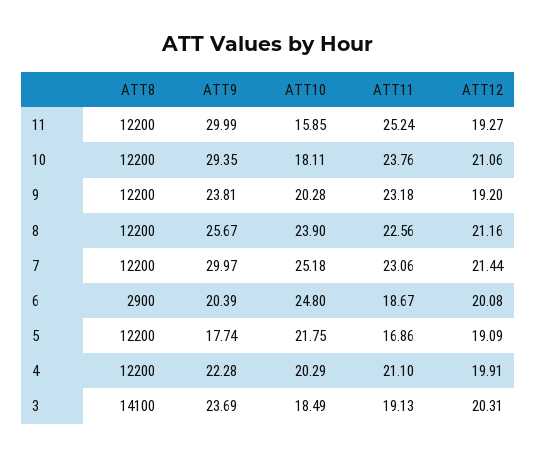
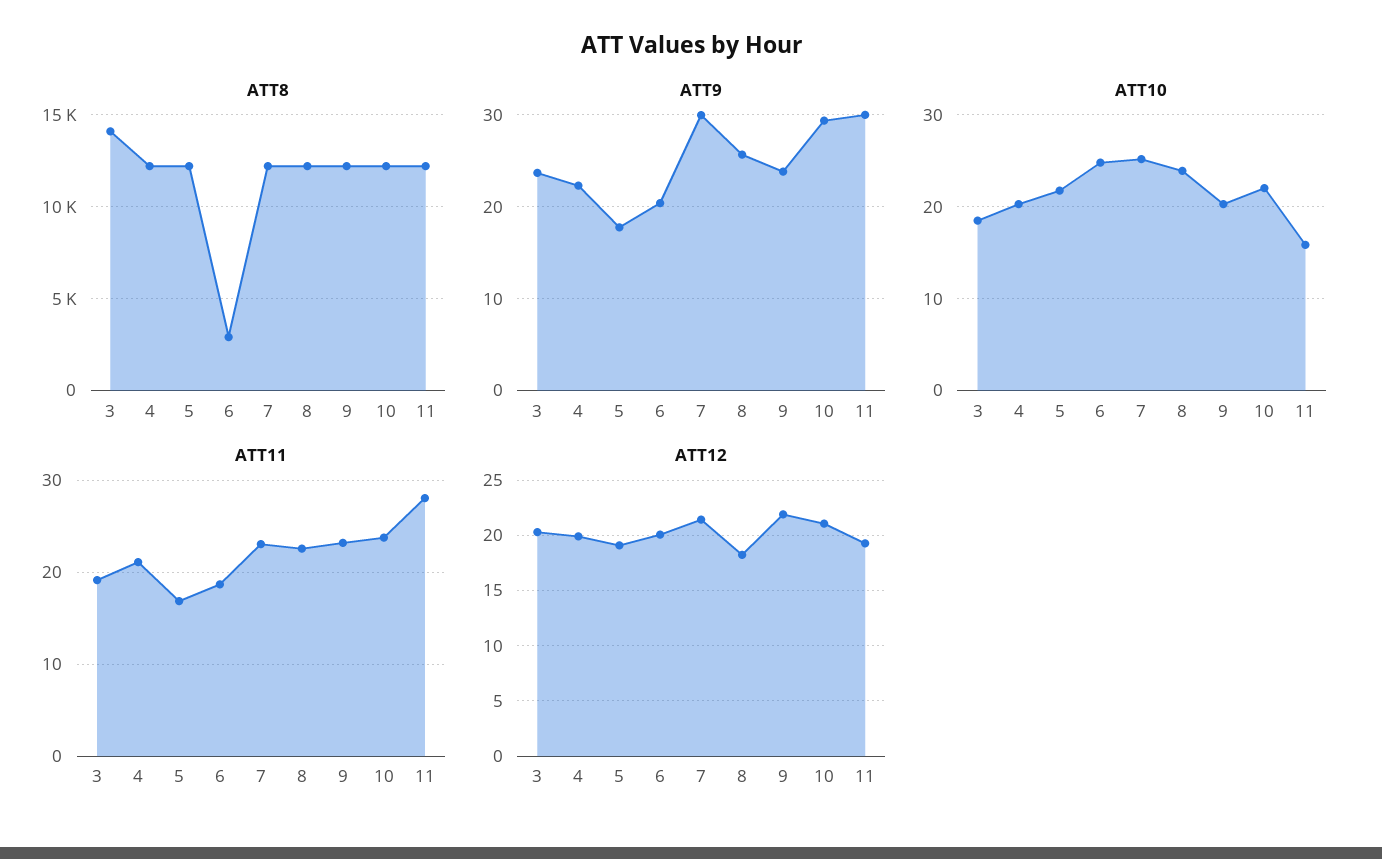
  {
    "ATT8": {
      "11": 12200,
      "10": 12200,
      "9": 12200,
      "8": 12200,
      "7": 12200,
      "6": 2900,
      "5": 12200,
      "4": 12200,
      "3": 14100
    },
    "ATT9": {
      "11": 29.99,
      "10": 29.35,
      "9": 23.81,
      "8": 25.67,
      "7": 29.97,
      "6": 20.39,
      "5": 17.74,
      "4": 22.28,
      "3": 23.69
    },
    "ATT10": {
      "11": 15.85,
-     "10": 18.11,
+     "10": 22,
      "9": 20.28,
      "8": 23.9,
      "7": 25.18,
      "6": 24.8,
      "5": 21.75,
      "4": 20.29,
      "3": 18.49
    },
    "ATT11": {
-     "11": 25.24,
+     "11": 28,
      "10": 23.76,
      "9": 23.18,
      "8": 22.56,
      "7": 23.06,
      "6": 18.67,
      "5": 16.86,
      "4": 21.1,
      "3": 19.13
    },
    "ATT12": {
      "11": 19.27,
      "10": 21.06,
-     "9": 19.2,
+     "9": 22,
-     "8": 21.16,
+     "8": 18,
      "7": 21.44,
      "6": 20.08,
      "5": 19.09,
      "4": 19.91,
      "3": 20.31
    }
  }

